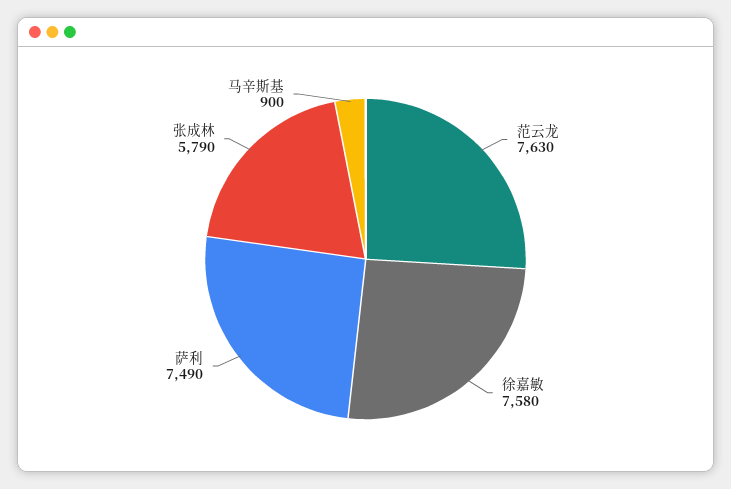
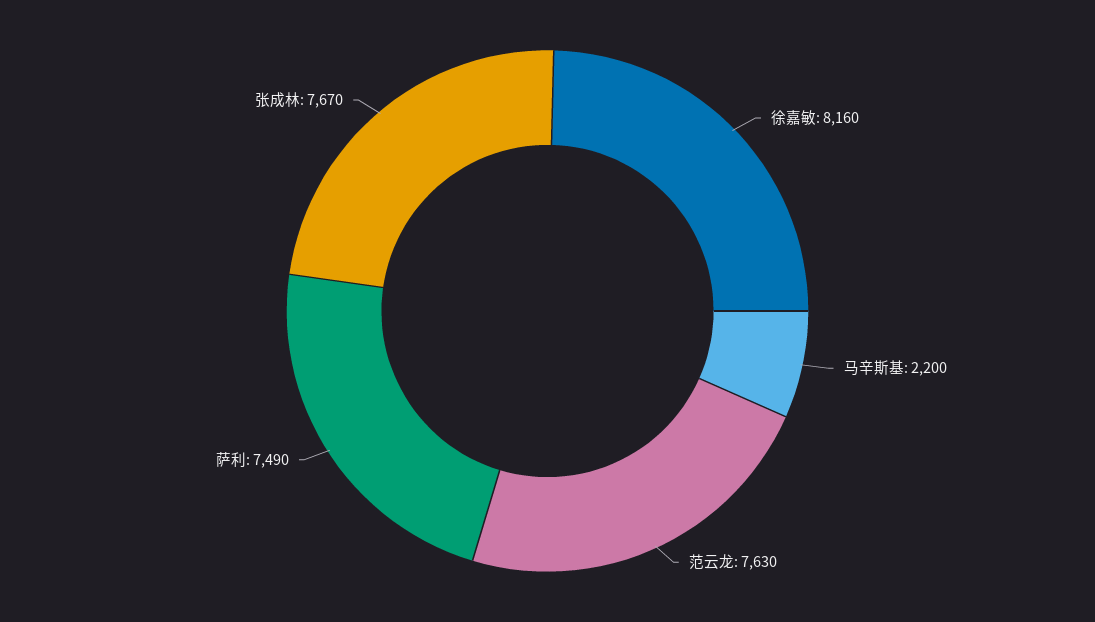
  {
    "范云龙": 7630,
-   "徐嘉敏": 7580,
+   "徐嘉敏": 8160,
    "萨利": 7490,
-   "张成林": 5790,
+   "张成林": 7670,
-   "马辛斯基": 900
+   "马辛斯基": 2200
  }

